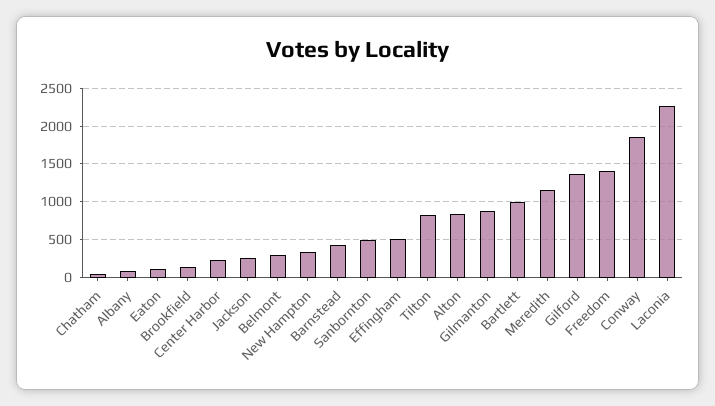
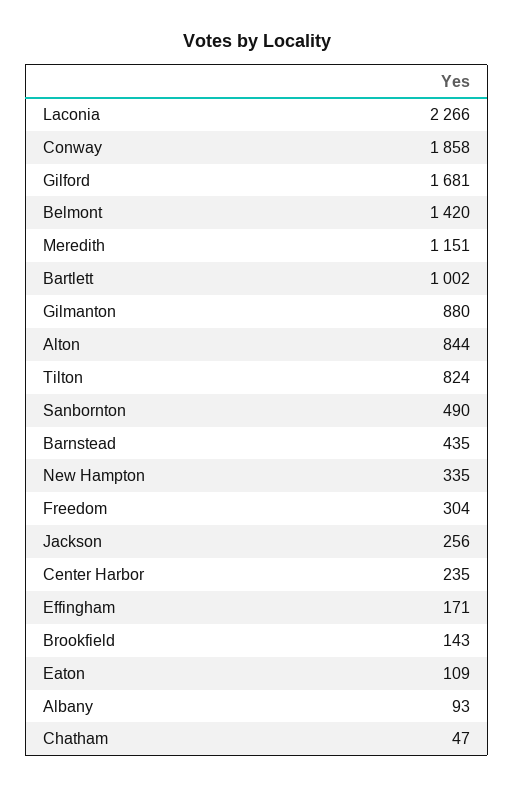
  {
    "Chatham": 47,
    "Albany": 93,
    "Eaton": 109,
    "Brookfield": 143,
    "Center Harbor": 235,
    "Jackson": 256,
-   "Belmont": 300,
+   "Belmont": 1420,
    "New Hampton": 335,
    "Barnstead": 435,
    "Sanbornton": 490,
-   "Effingham": 500,
+   "Effingham": 171,
    "Tilton": 824,
    "Alton": 844,
    "Gilmanton": 880,
    "Bartlett": 1002,
    "Meredith": 1151,
-   "Gilford": 1400,
+   "Gilford": 1681,
-   "Freedom": 1400,
+   "Freedom": 304,
    "Conway": 1858,
    "Laconia": 2266
  }

